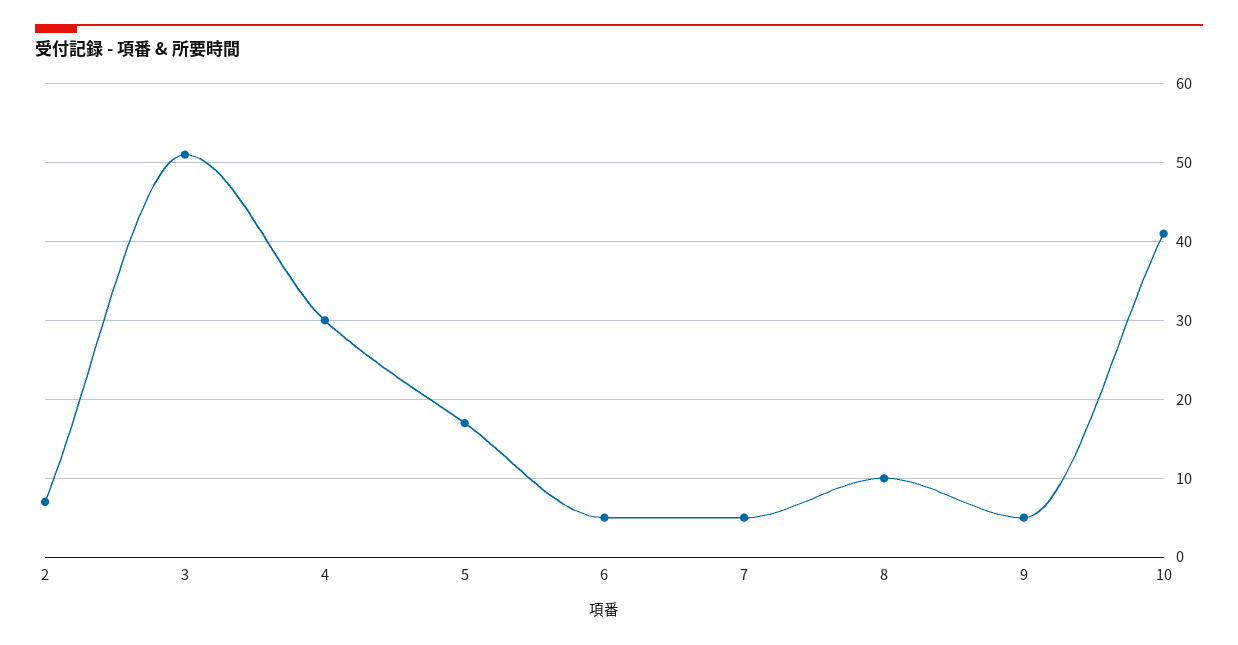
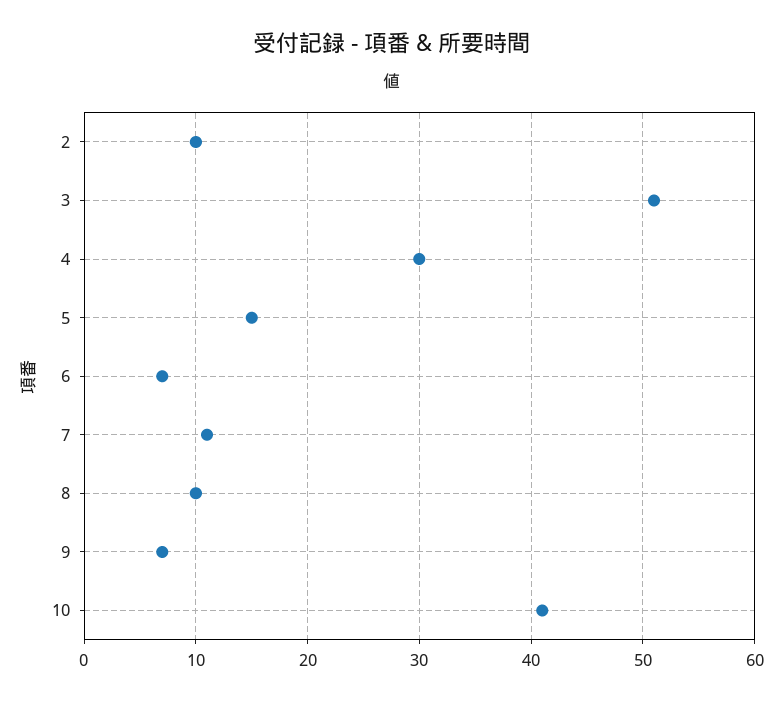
  {
-   "2": 7,
+   "2": 10,
    "3": 51,
    "4": 30,
-   "5": 17,
+   "5": 15,
-   "6": 5,
+   "6": 7,
-   "7": 5,
+   "7": 11,
    "8": 10,
-   "9": 5,
+   "9": 7,
    "10": 41
  }

